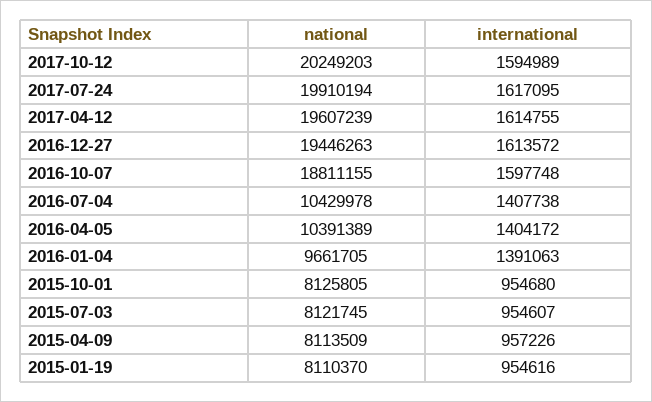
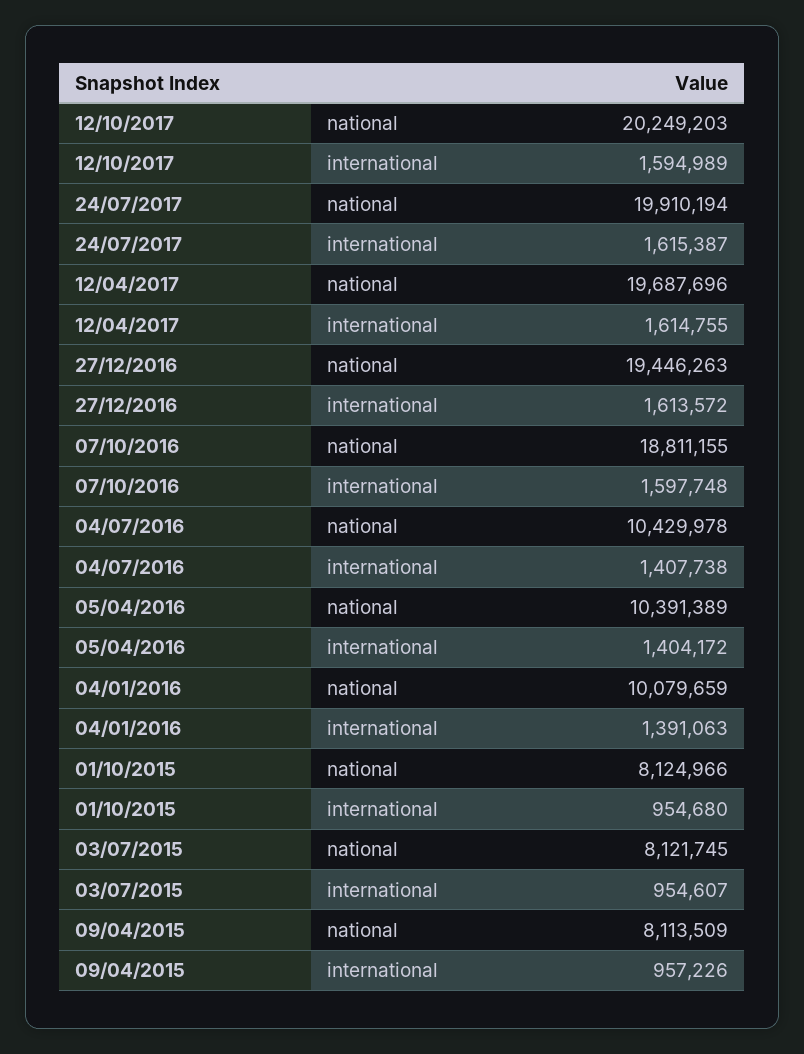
  {
    "national": {
      "2017-10-12": 20249203,
      "2017-07-24": 19910194,
-     "2017-04-12": 19607239,
+     "2017-04-12": 19687696,
      "2016-12-27": 19446263,
      "2016-10-07": 18811155,
      "2016-07-04": 10429978,
      "2016-04-05": 10391389,
-     "2016-01-04": 9661705,
+     "2016-01-04": 10079659,
-     "2015-10-01": 8125805,
+     "2015-10-01": 8124966,
      "2015-07-03": 8121745,
-     "2015-04-09": 8113509,
+     "2015-04-09": 8113509
-     "2015-01-19": 8110370
    },
    "international": {
      "2017-10-12": 1594989,
-     "2017-07-24": 1617095,
+     "2017-07-24": 1615387,
      "2017-04-12": 1614755,
      "2016-12-27": 1613572,
      "2016-10-07": 1597748,
      "2016-07-04": 1407738,
      "2016-04-05": 1404172,
      "2016-01-04": 1391063,
      "2015-10-01": 954680,
      "2015-07-03": 954607,
-     "2015-04-09": 957226,
+     "2015-04-09": 957226
-     "2015-01-19": 954616
    }
  }

